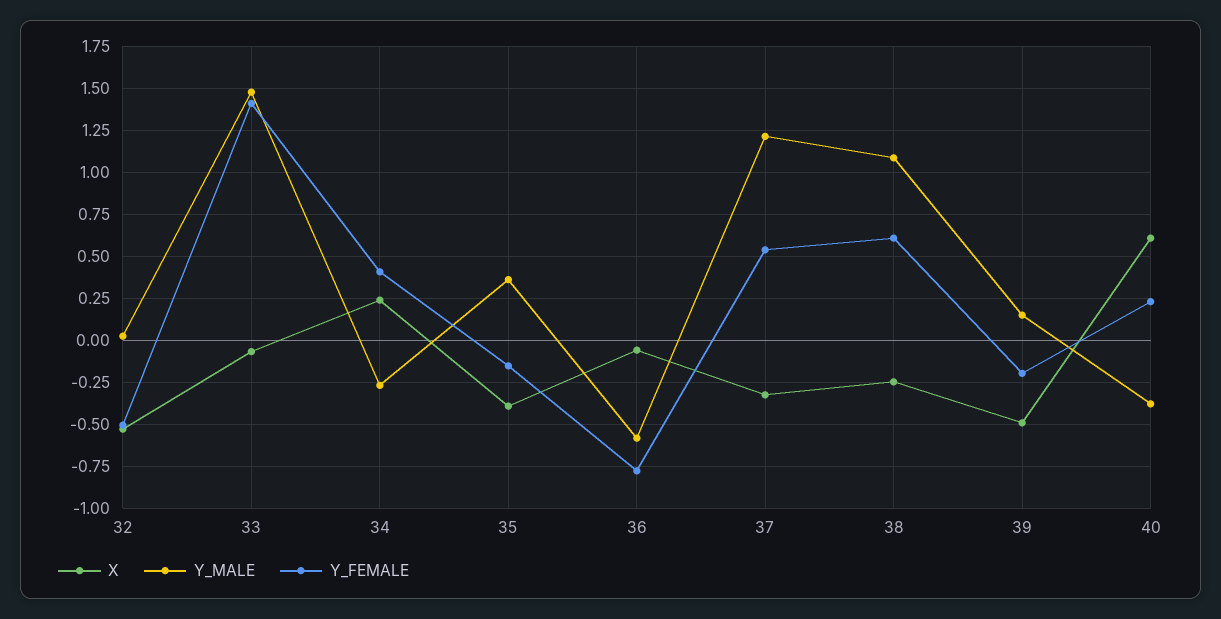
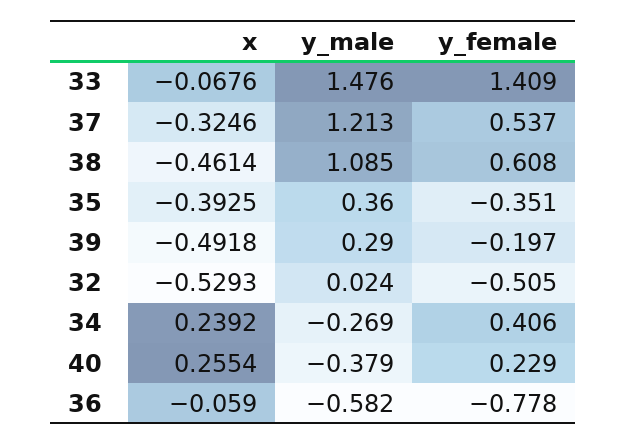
  {
    "X": {
      "32": -0.5293,
      "33": -0.0676,
      "34": 0.2392,
      "35": -0.3925,
      "36": -0.059,
      "37": -0.3246,
-     "38": -0.25,
+     "38": -0.4614,
      "39": -0.4918,
-     "40": 0.6
+     "40": 0.2554
    },
    "Y_MALE": {
      "32": 0.024,
      "33": 1.476,
      "34": -0.269,
      "35": 0.36,
      "36": -0.582,
      "37": 1.213,
      "38": 1.085,
-     "39": 0.15,
+     "39": 0.29,
      "40": -0.379
    },
    "Y_FEMALE": {
      "32": -0.505,
      "33": 1.409,
      "34": 0.406,
-     "35": -0.15,
+     "35": -0.351,
      "36": -0.778,
      "37": 0.537,
      "38": 0.608,
      "39": -0.197,
      "40": 0.229
    }
  }

